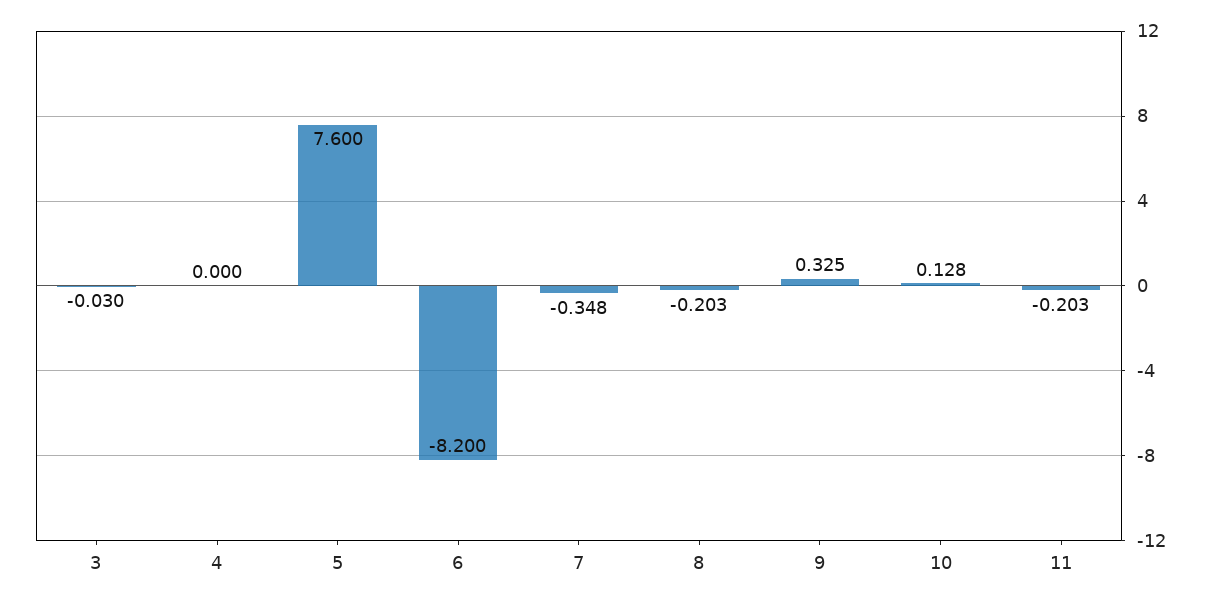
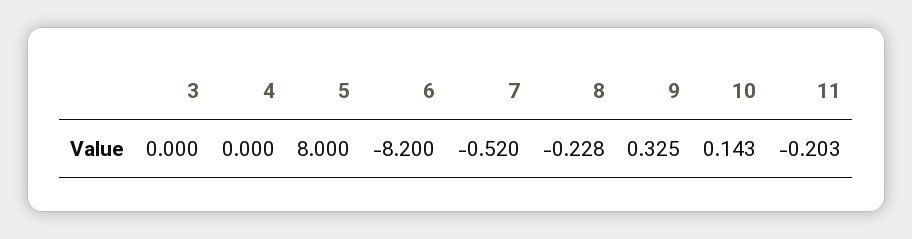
  {
-   "3": -0.03,
+   "3": 0,
    "4": 0,
-   "5": 7.6,
+   "5": 8,
    "6": -8.2,
-   "7": -0.348,
+   "7": -0.52,
-   "8": -0.203,
+   "8": -0.228,
    "9": 0.325,
-   "10": 0.128,
+   "10": 0.143,
    "11": -0.203
  }

